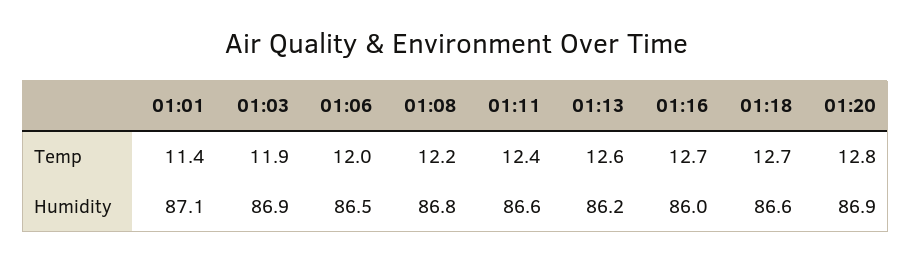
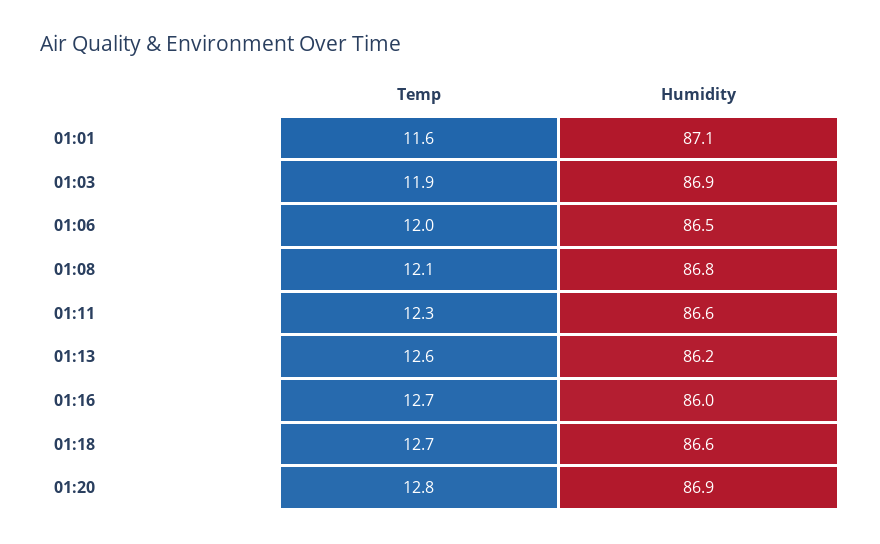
  {
    "01:01": {
-     "Temp": 11.4,
+     "Temp": 11.6,
      "Humidity": 87.1
    },
    "01:03": {
      "Temp": 11.9,
      "Humidity": 86.9
    },
    "01:06": {
      "Temp": 12,
      "Humidity": 86.5
    },
    "01:08": {
-     "Temp": 12.2,
+     "Temp": 12.1,
      "Humidity": 86.8
    },
    "01:11": {
-     "Temp": 12.4,
+     "Temp": 12.3,
      "Humidity": 86.6
    },
    "01:13": {
      "Temp": 12.6,
      "Humidity": 86.2
    },
    "01:16": {
      "Temp": 12.7,
      "Humidity": 86
    },
    "01:18": {
      "Temp": 12.7,
      "Humidity": 86.6
    },
    "01:20": {
      "Temp": 12.8,
      "Humidity": 86.9
    }
  }

